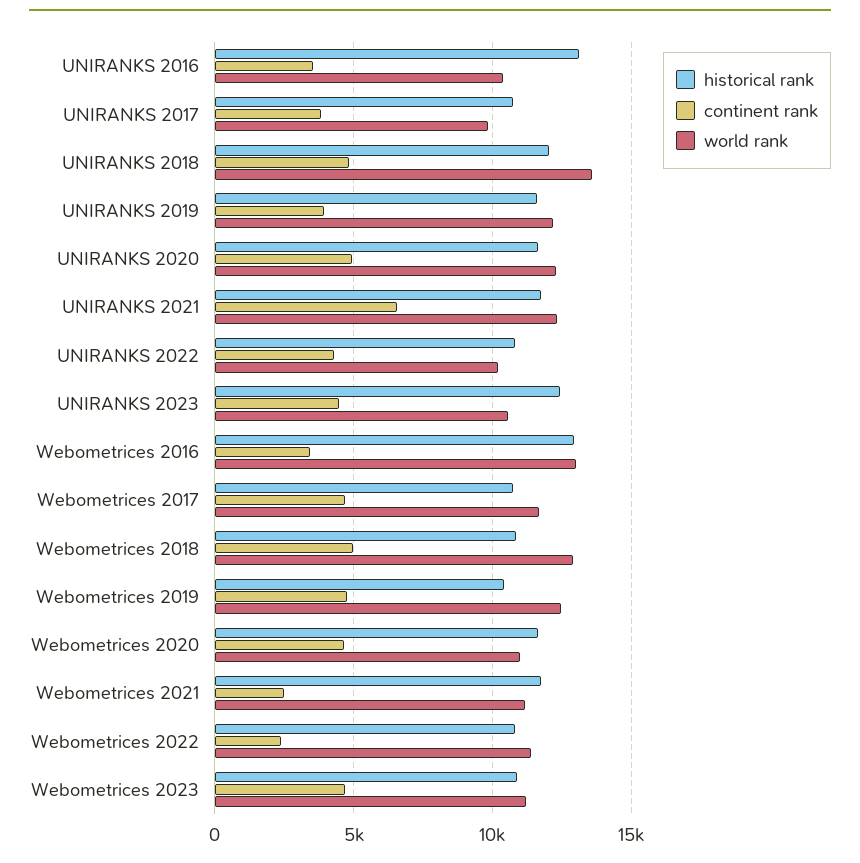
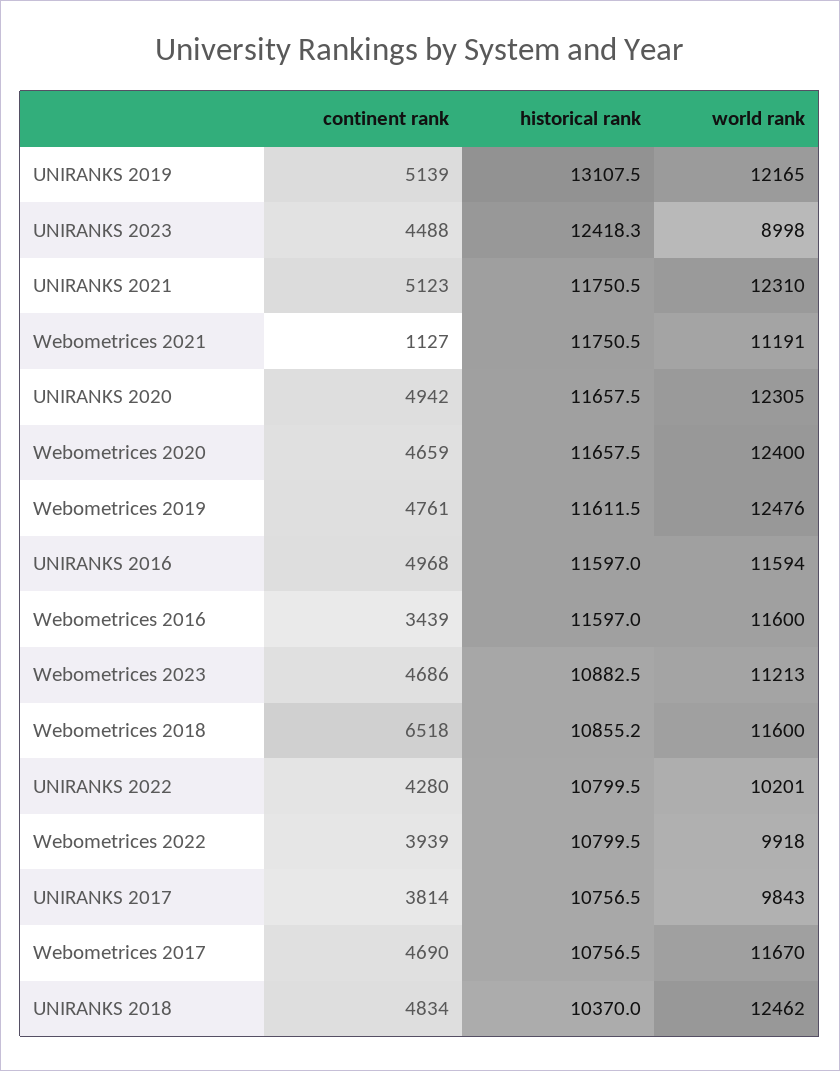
  {
    "historical rank": {
-     "UNIRANKS 2016": 13000,
+     "UNIRANKS 2016": 11597,
      "UNIRANKS 2017": 10756.5,
-     "UNIRANKS 2018": 12000,
+     "UNIRANKS 2018": 10370,
-     "UNIRANKS 2019": 11500,
+     "UNIRANKS 2019": 13107.5,
      "UNIRANKS 2020": 11657.5,
      "UNIRANKS 2021": 11750.5,
      "UNIRANKS 2022": 10799.5,
      "UNIRANKS 2023": 12418.3,
-     "Webometrices 2016": 13000,
+     "Webometrices 2016": 11597,
      "Webometrices 2017": 10756.5,
      "Webometrices 2018": 10855.2,
-     "Webometrices 2019": 10500,
+     "Webometrices 2019": 11611.5,
      "Webometrices 2020": 11657.5,
      "Webometrices 2021": 11750.5,
      "Webometrices 2022": 10799.5,
      "Webometrices 2023": 10882.5
    },
    "continent rank": {
-     "UNIRANKS 2016": 3500,
+     "UNIRANKS 2016": 4968,
      "UNIRANKS 2017": 3814,
      "UNIRANKS 2018": 4834,
-     "UNIRANKS 2019": 4000,
+     "UNIRANKS 2019": 5139,
      "UNIRANKS 2020": 4942,
-     "UNIRANKS 2021": 6500,
+     "UNIRANKS 2021": 5123,
      "UNIRANKS 2022": 4280,
      "UNIRANKS 2023": 4488,
      "Webometrices 2016": 3439,
      "Webometrices 2017": 4690,
-     "Webometrices 2018": 5000,
+     "Webometrices 2018": 6518,
      "Webometrices 2019": 4761,
      "Webometrices 2020": 4659,
-     "Webometrices 2021": 2500,
+     "Webometrices 2021": 1127,
-     "Webometrices 2022": 2500,
+     "Webometrices 2022": 3939,
      "Webometrices 2023": 4686
    },
    "world rank": {
-     "UNIRANKS 2016": 10500,
+     "UNIRANKS 2016": 11594,
      "UNIRANKS 2017": 9843,
-     "UNIRANKS 2018": 13500,
+     "UNIRANKS 2018": 12462,
      "UNIRANKS 2019": 12165,
      "UNIRANKS 2020": 12305,
      "UNIRANKS 2021": 12310,
      "UNIRANKS 2022": 10201,
-     "UNIRANKS 2023": 10500,
+     "UNIRANKS 2023": 8998,
-     "Webometrices 2016": 13000,
+     "Webometrices 2016": 11600,
      "Webometrices 2017": 11670,
-     "Webometrices 2018": 13000,
+     "Webometrices 2018": 11600,
      "Webometrices 2019": 12476,
-     "Webometrices 2020": 11000,
+     "Webometrices 2020": 12400,
      "Webometrices 2021": 11191,
-     "Webometrices 2022": 11500,
+     "Webometrices 2022": 9918,
      "Webometrices 2023": 11213
    }
  }

